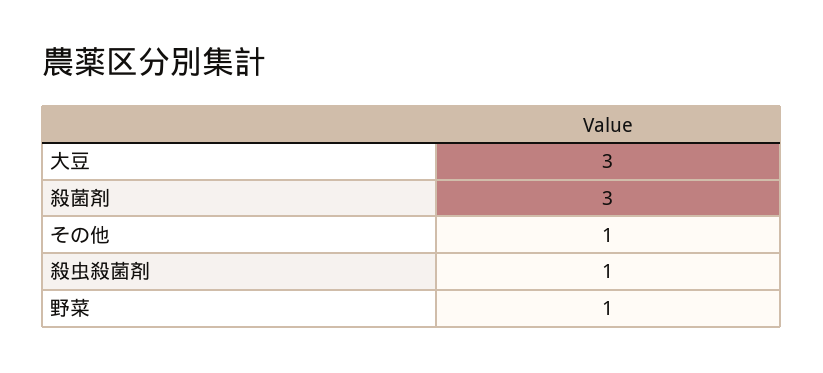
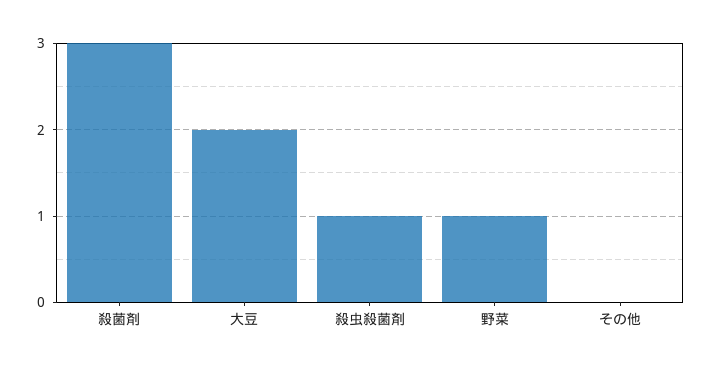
  {
-   "大豆": 3,
+   "大豆": 2,
    "殺菌剤": 3,
-   "その他": 1,
+   "その他": 0,
    "殺虫殺菌剤": 1,
    "野菜": 1
  }

